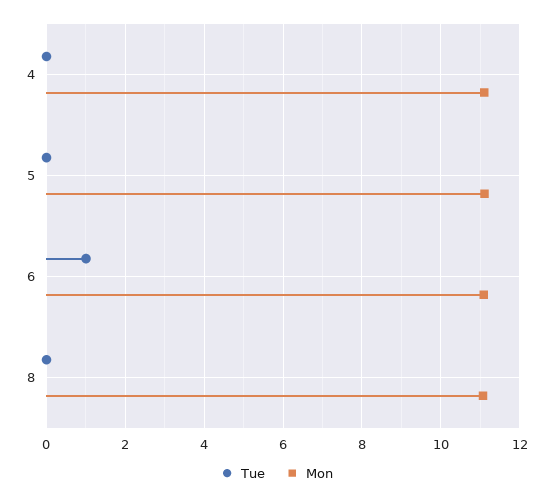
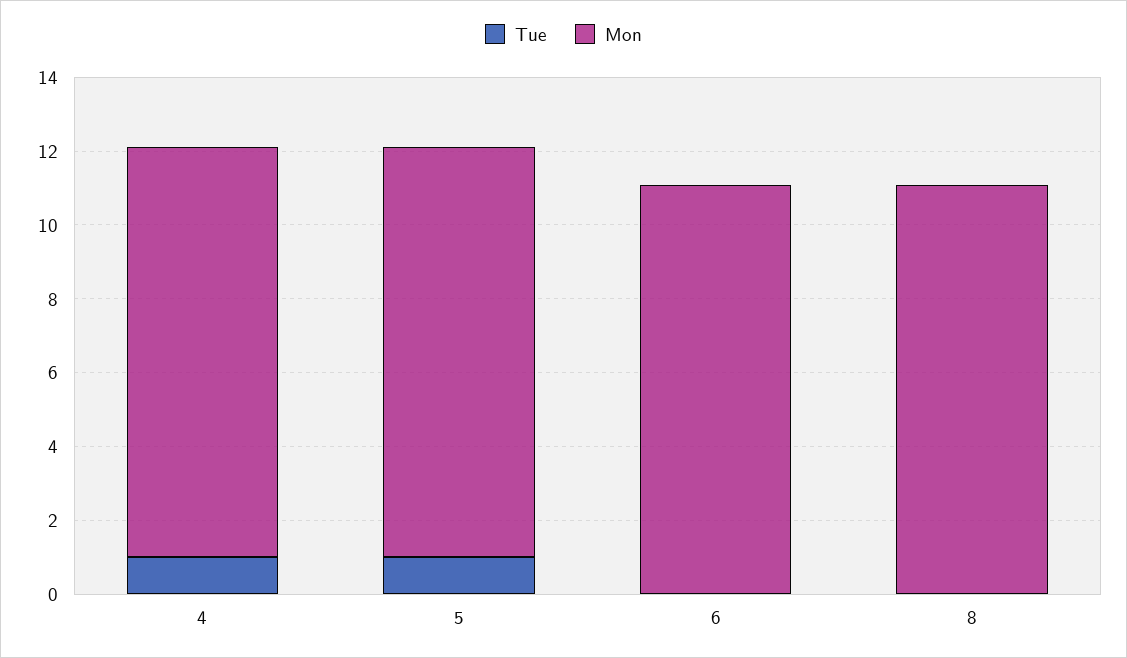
  {
    "Tue": {
-     "4": 0,
+     "4": 1,
-     "5": 0,
+     "5": 1,
-     "6": 1,
+     "6": 0,
      "8": 0
    },
    "Mon": {
      "4": 11.2,
      "5": 11.2,
      "6": 11,
      "8": 11
    }
  }

